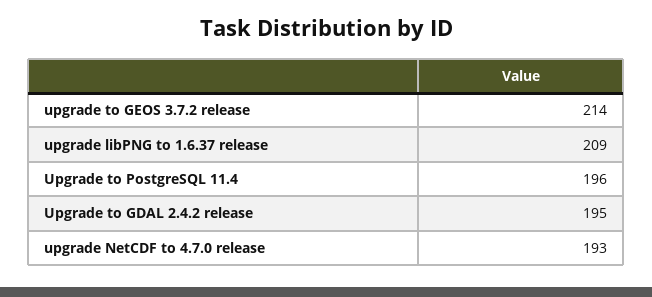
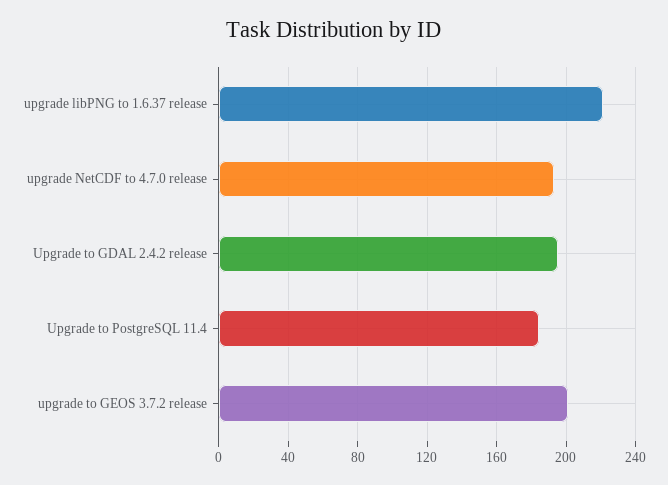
  {
-   "upgrade to GEOS 3.7.2 release": 214,
+   "upgrade to GEOS 3.7.2 release": 200,
-   "upgrade libPNG to 1.6.37 release": 209,
+   "upgrade libPNG to 1.6.37 release": 220,
-   "Upgrade to PostgreSQL 11.4": 196,
+   "Upgrade to PostgreSQL 11.4": 185,
    "Upgrade to GDAL 2.4.2 release": 195,
    "upgrade NetCDF to 4.7.0 release": 193
  }

